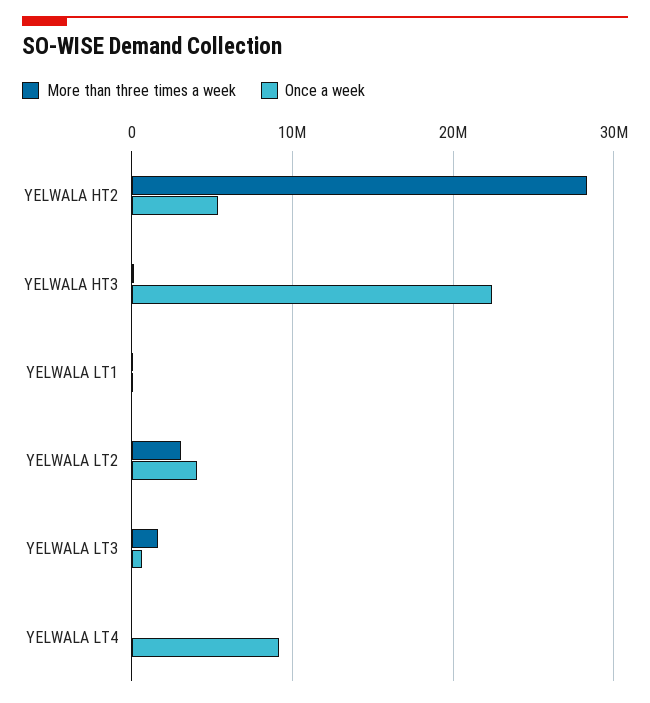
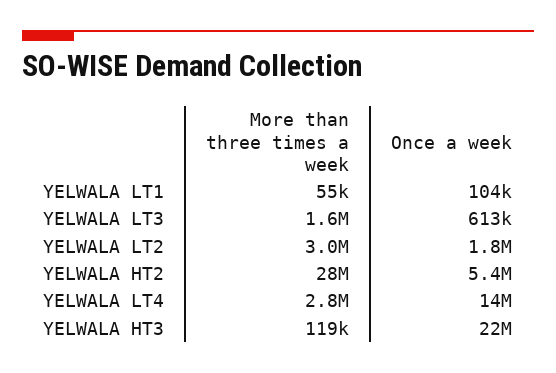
  {
    "More than three times a week": {
      "YELWALA HT2": 28000000,
      "YELWALA HT3": 119000,
      "YELWALA LT1": 55000,
      "YELWALA LT2": 3000000,
      "YELWALA LT3": 1600000,
-     "YELWALA LT4": 0
+     "YELWALA LT4": 2800000
    },
    "Once a week": {
      "YELWALA HT2": 5400000,
      "YELWALA HT3": 22000000,
      "YELWALA LT1": 104000,
-     "YELWALA LT2": 4000000,
+     "YELWALA LT2": 1800000,
      "YELWALA LT3": 613000,
-     "YELWALA LT4": 9000000
+     "YELWALA LT4": 14000000
    }
  }

